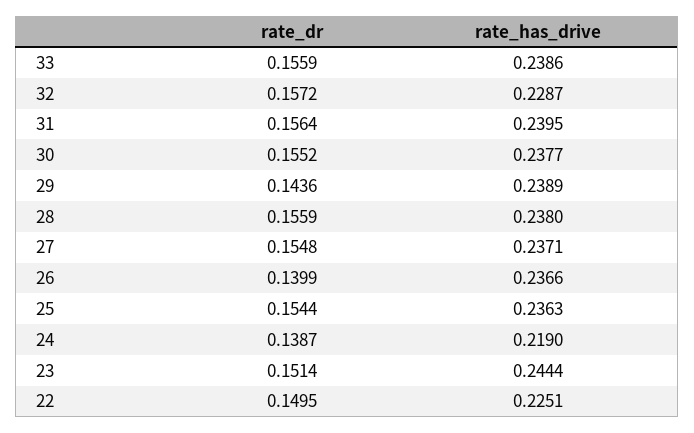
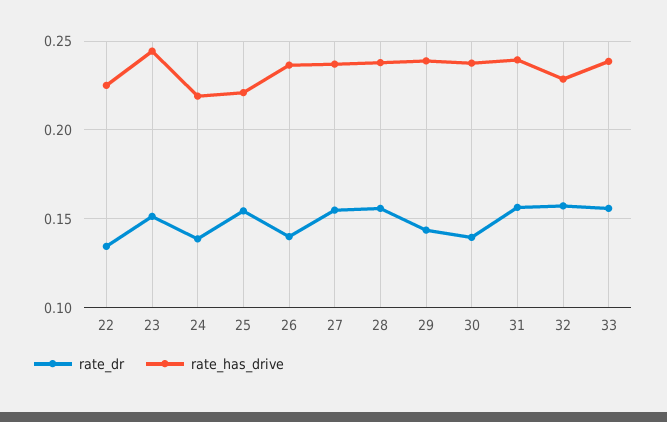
  {
    "rate_dr": {
      "33": 0.1559,
      "32": 0.1572,
      "31": 0.1564,
-     "30": 0.1552,
+     "30": 0.14,
      "29": 0.1436,
      "28": 0.1559,
      "27": 0.1548,
      "26": 0.1399,
      "25": 0.1544,
      "24": 0.1387,
      "23": 0.1514,
-     "22": 0.1495
+     "22": 0.135
    },
    "rate_has_drive": {
      "33": 0.2386,
      "32": 0.2287,
      "31": 0.2395,
      "30": 0.2377,
      "29": 0.2389,
      "28": 0.238,
      "27": 0.2371,
      "26": 0.2366,
-     "25": 0.2363,
+     "25": 0.22,
      "24": 0.219,
      "23": 0.2444,
      "22": 0.2251
    }
  }

